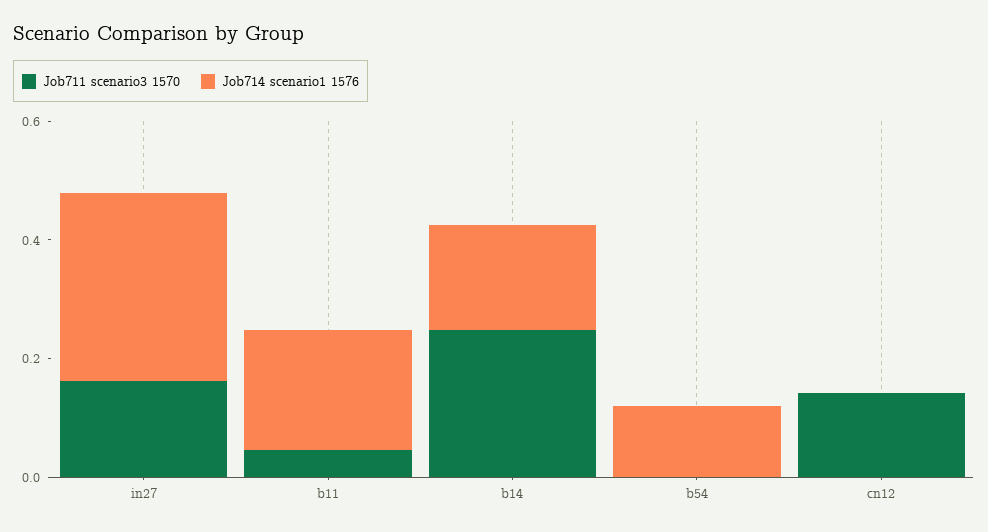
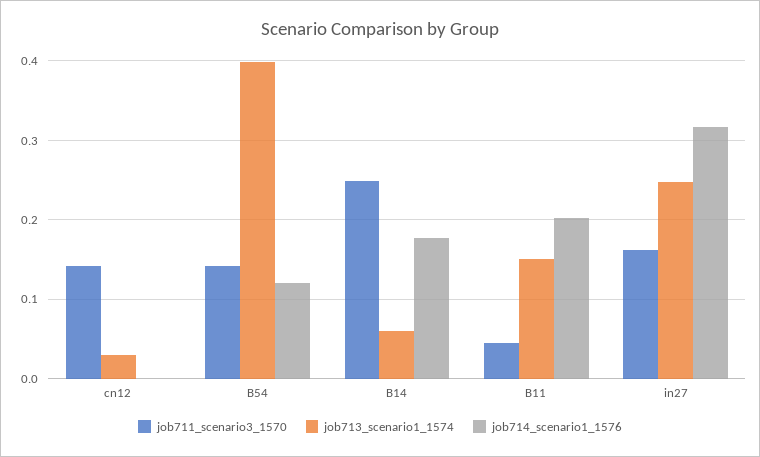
  {
    "Job711 scenario3 1570": {
      "in27": 0.16,
      "b11": 0.05,
      "b14": 0.25,
-     "b54": 0,
+     "b54": 0.14,
      "cn12": 0.14
    },
    "Job714 scenario1 1576": {
      "in27": 0.32,
      "b11": 0.2,
      "b14": 0.18,
      "b54": 0.12,
      "cn12": 0
-   }
+   },
+   "job713_scenario1_1574": {
+     "cn12": 0.03,
+     "b54": 0.4,
+     "b14": 0.06,
+     "b11": 0.15,
+     "in27": 0.25
+   }
  }

